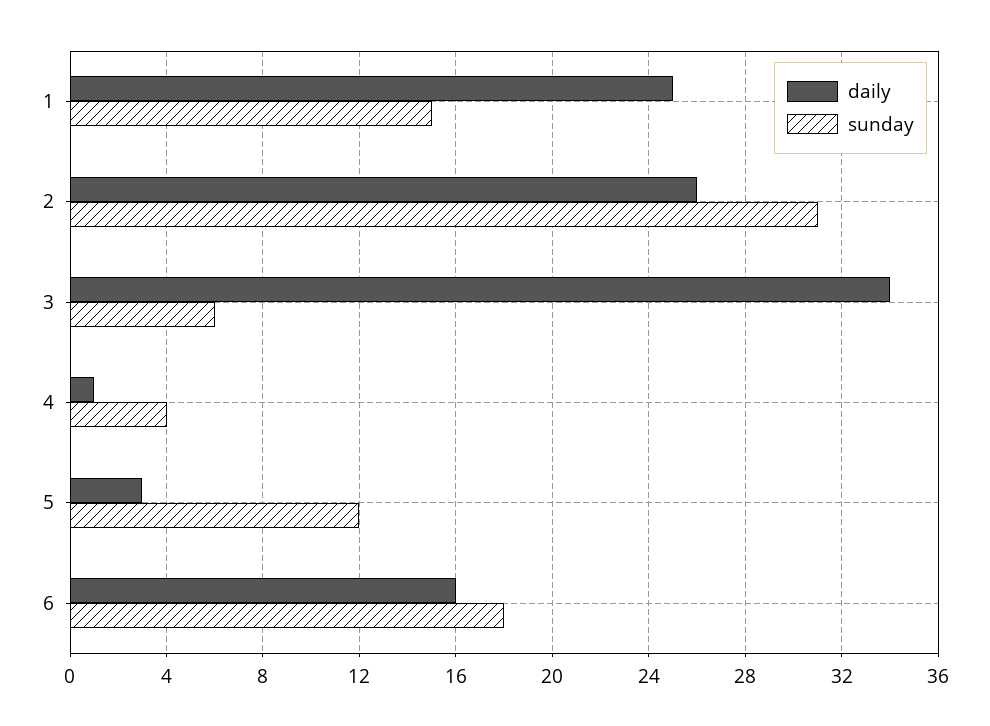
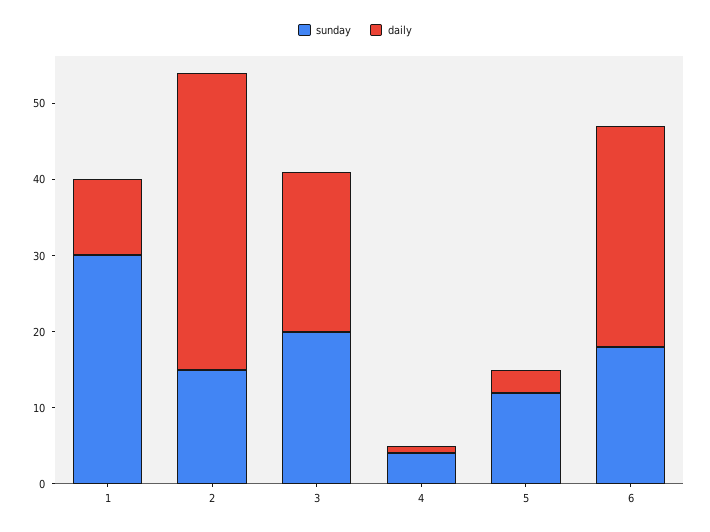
  {
    "daily": {
-     "1": 25,
+     "1": 10,
-     "2": 26,
+     "2": 40,
-     "3": 34,
+     "3": 20,
      "4": 1,
      "5": 3,
-     "6": 16
+     "6": 30
    },
    "sunday": {
-     "1": 15,
+     "1": 30,
-     "2": 31,
+     "2": 15,
-     "3": 6,
+     "3": 20,
      "4": 4,
      "5": 12,
      "6": 18
    }
  }

